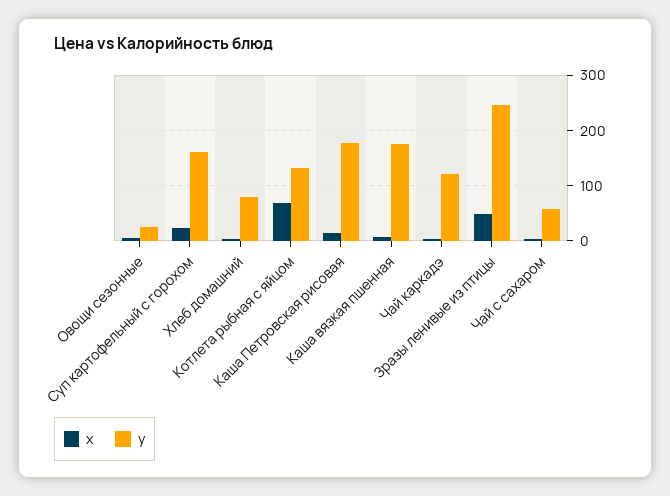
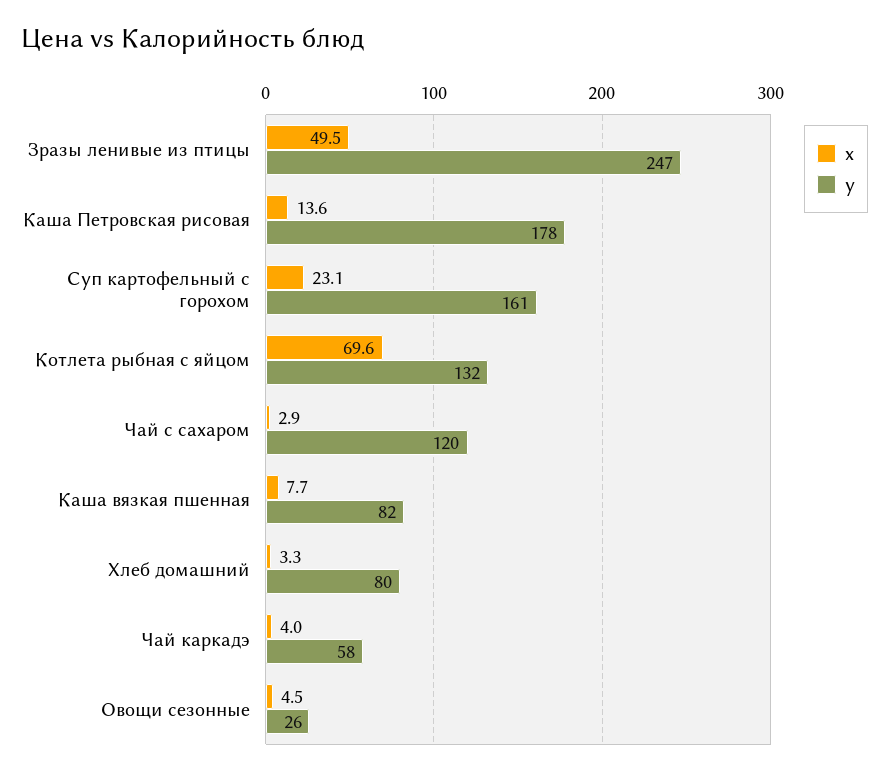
  {
    "x": {
      "Овощи сезонные": 4.5,
      "Суп картофельный с горохом": 23.1,
      "Хлеб домашний": 3.3,
      "Котлета рыбная с яйцом": 69.6,
      "Каша Петровская рисовая": 13.6,
      "Каша вязкая пшенная": 7.7,
      "Чай каркадэ": 4,
      "Зразы ленивые из птицы": 49.5,
      "Чай с сахаром": 2.9
    },
    "y": {
      "Овощи сезонные": 26,
      "Суп картофельный с горохом": 161,
      "Хлеб домашний": 80,
      "Котлета рыбная с яйцом": 132,
      "Каша Петровская рисовая": 178,
-     "Каша вязкая пшенная": 180,
+     "Каша вязкая пшенная": 82,
-     "Чай каркадэ": 120,
+     "Чай каркадэ": 58,
      "Зразы ленивые из птицы": 247,
-     "Чай с сахаром": 60
+     "Чай с сахаром": 120
    }
  }

